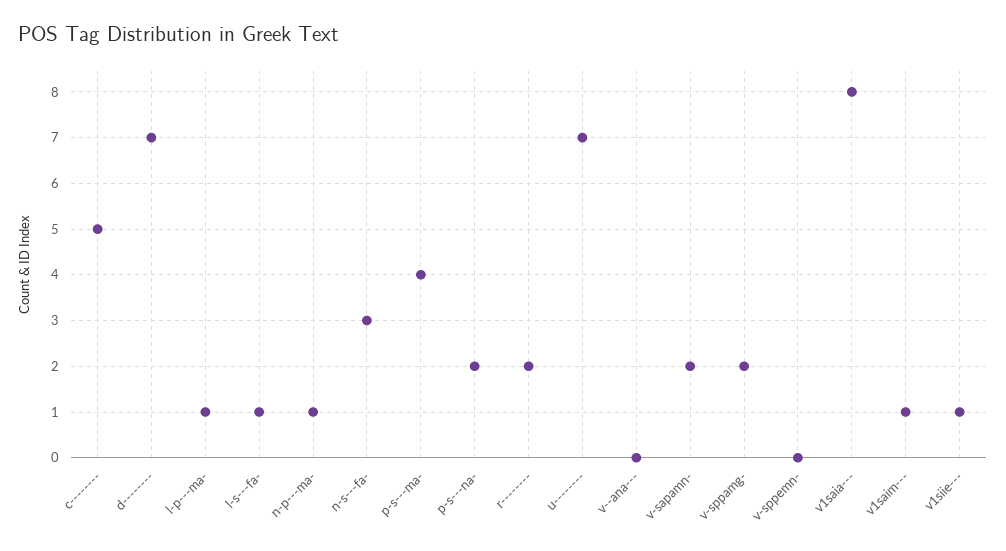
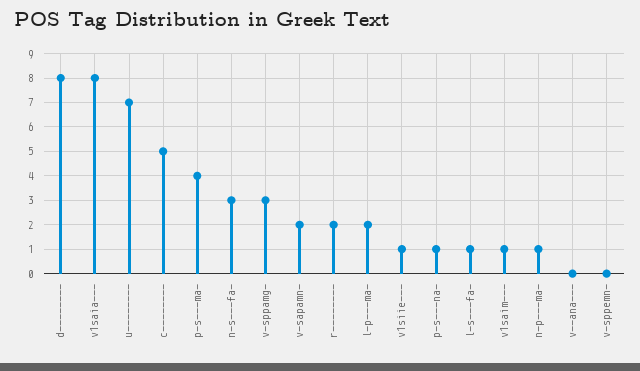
  {
    "c--------": 5,
-   "d--------": 7,
+   "d--------": 8,
-   "l-p---ma-": 1,
+   "l-p---ma-": 2,
    "l-s---fa-": 1,
    "n-p---ma-": 1,
    "n-s---fa-": 3,
    "p-s---ma-": 4,
-   "p-s---na-": 2,
+   "p-s---na-": 1,
    "r--------": 2,
    "u--------": 7,
    "v--ana---": 0,
    "v-sapamn-": 2,
-   "v-sppamg-": 2,
+   "v-sppamg-": 3,
    "v-sppemn-": 0,
    "v1saia---": 8,
    "v1saim---": 1,
    "v1siie---": 1
  }

